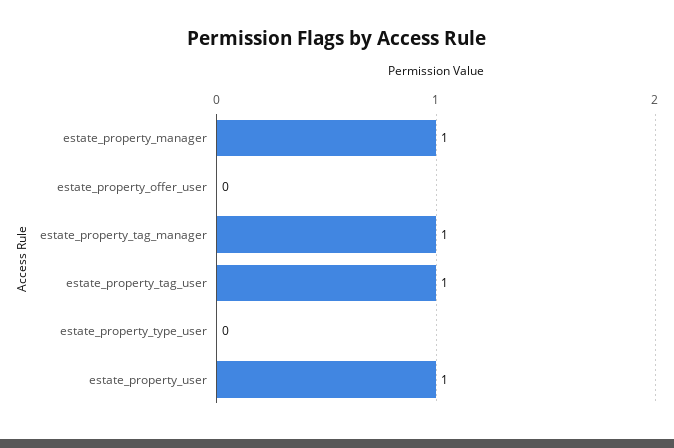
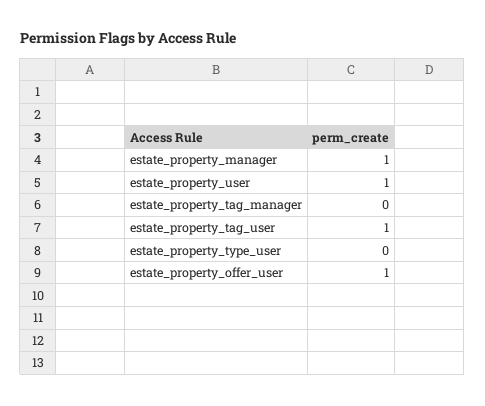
  {
    "estate_property_manager": 1,
-   "estate_property_offer_user": 0,
+   "estate_property_offer_user": 1,
-   "estate_property_tag_manager": 1,
+   "estate_property_tag_manager": 0,
    "estate_property_tag_user": 1,
    "estate_property_type_user": 0,
    "estate_property_user": 1
  }

